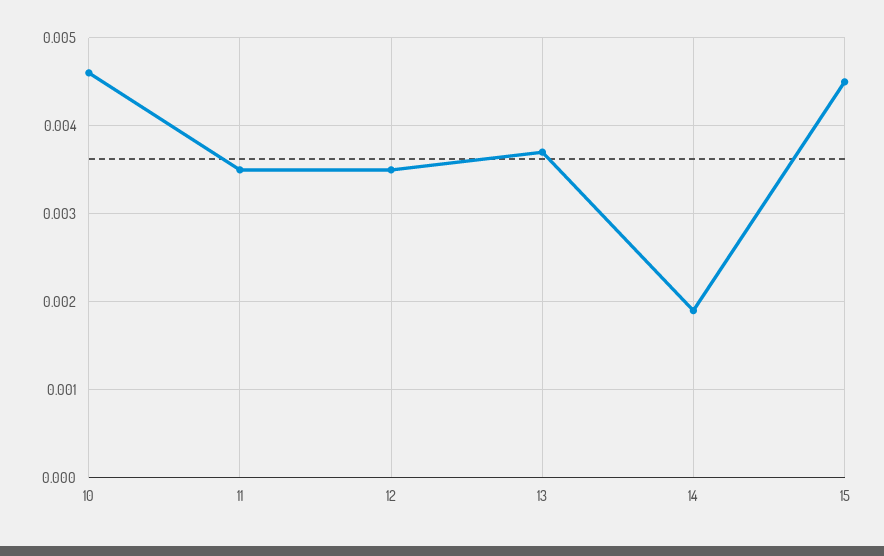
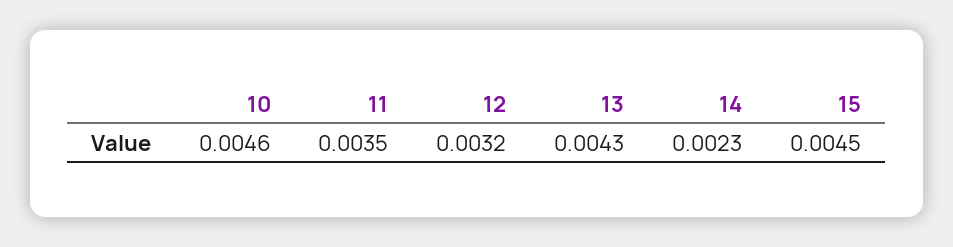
  {
    "10": 0.0046,
    "11": 0.0035,
-   "12": 0.0035,
+   "12": 0.0032,
-   "13": 0.0037,
+   "13": 0.0043,
-   "14": 0.0019,
+   "14": 0.0023,
    "15": 0.0045
  }

